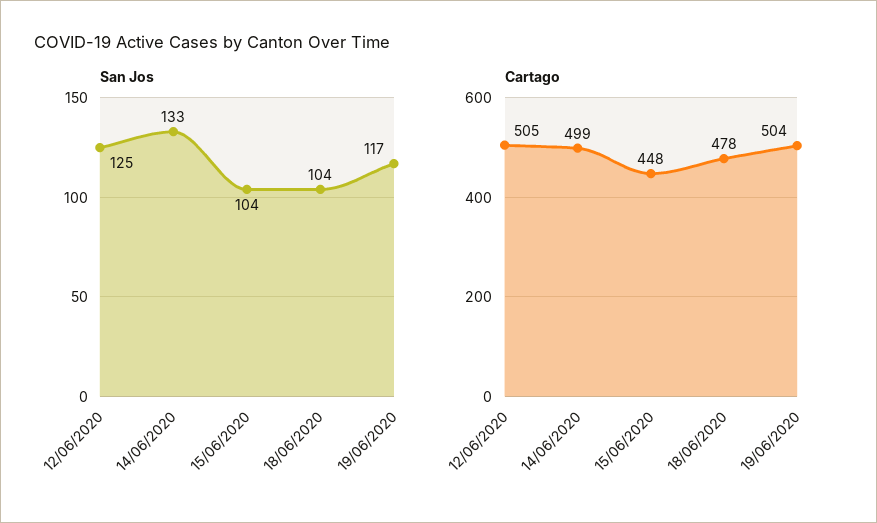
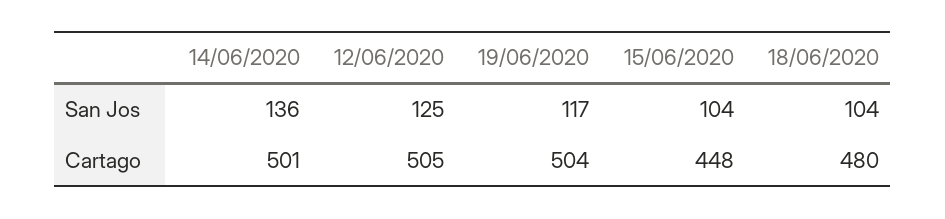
  {
    "San Jos": {
      "12/06/2020": 125,
-     "14/06/2020": 133,
+     "14/06/2020": 136,
      "15/06/2020": 104,
      "18/06/2020": 104,
      "19/06/2020": 117
    },
    "Cartago": {
      "12/06/2020": 505,
-     "14/06/2020": 499,
+     "14/06/2020": 501,
      "15/06/2020": 448,
-     "18/06/2020": 478,
+     "18/06/2020": 480,
      "19/06/2020": 504
    }
  }

